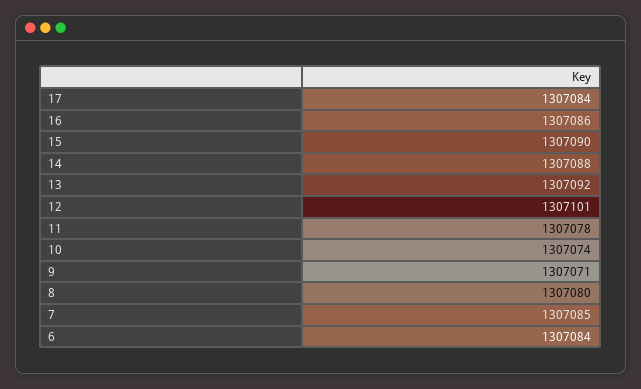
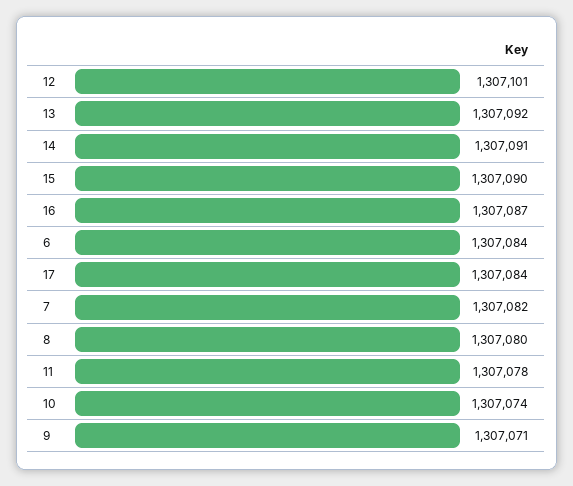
  {
    "17": 1307084,
-   "16": 1307086,
+   "16": 1307087,
    "15": 1307090,
-   "14": 1307088,
+   "14": 1307091,
    "13": 1307092,
    "12": 1307101,
    "11": 1307078,
    "10": 1307074,
    "9": 1307071,
    "8": 1307080,
-   "7": 1307085,
+   "7": 1307082,
    "6": 1307084
  }

